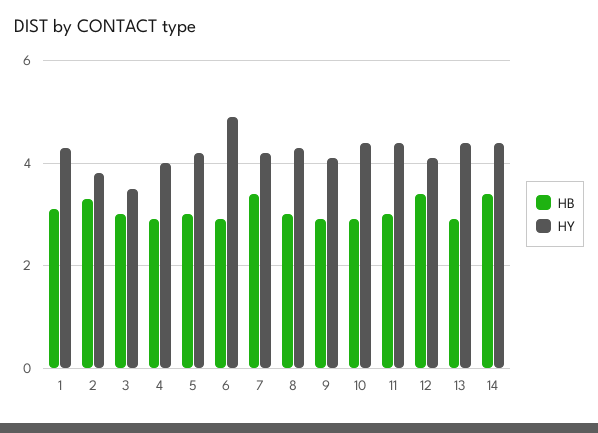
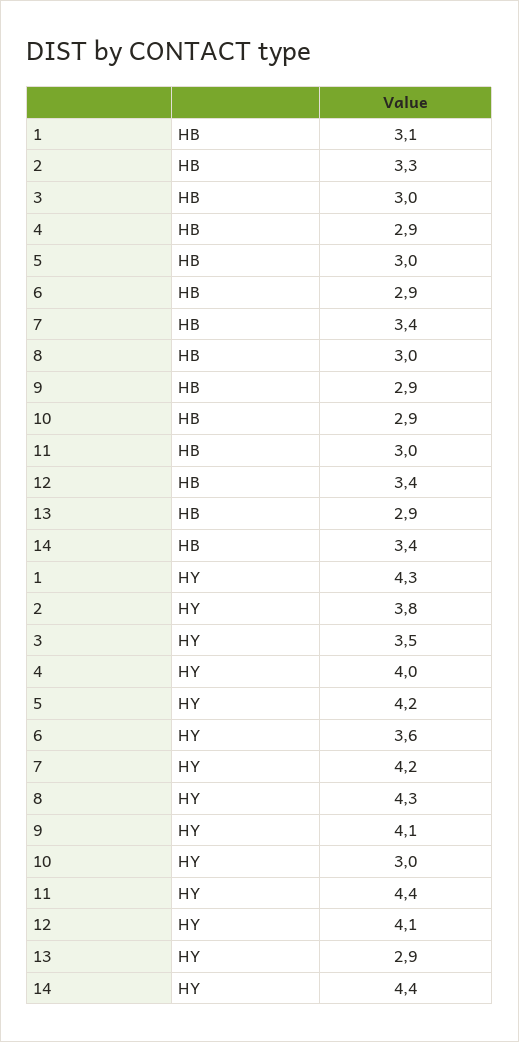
  {
    "HB": {
      "1": 3.1,
      "2": 3.3,
      "3": 3,
      "4": 2.9,
      "5": 3,
      "6": 2.9,
      "7": 3.4,
      "8": 3,
      "9": 2.9,
      "10": 2.9,
      "11": 3,
      "12": 3.4,
      "13": 2.9,
      "14": 3.4
    },
    "HY": {
      "1": 4.3,
      "2": 3.8,
      "3": 3.5,
      "4": 4,
      "5": 4.2,
-     "6": 5,
+     "6": 3.6,
      "7": 4.2,
      "8": 4.3,
      "9": 4.1,
-     "10": 4.5,
+     "10": 3,
      "11": 4.4,
      "12": 4.1,
-     "13": 4.5,
+     "13": 2.9,
      "14": 4.4
    }
  }

